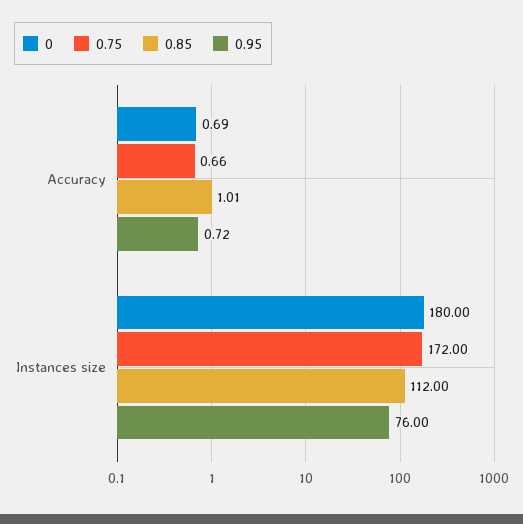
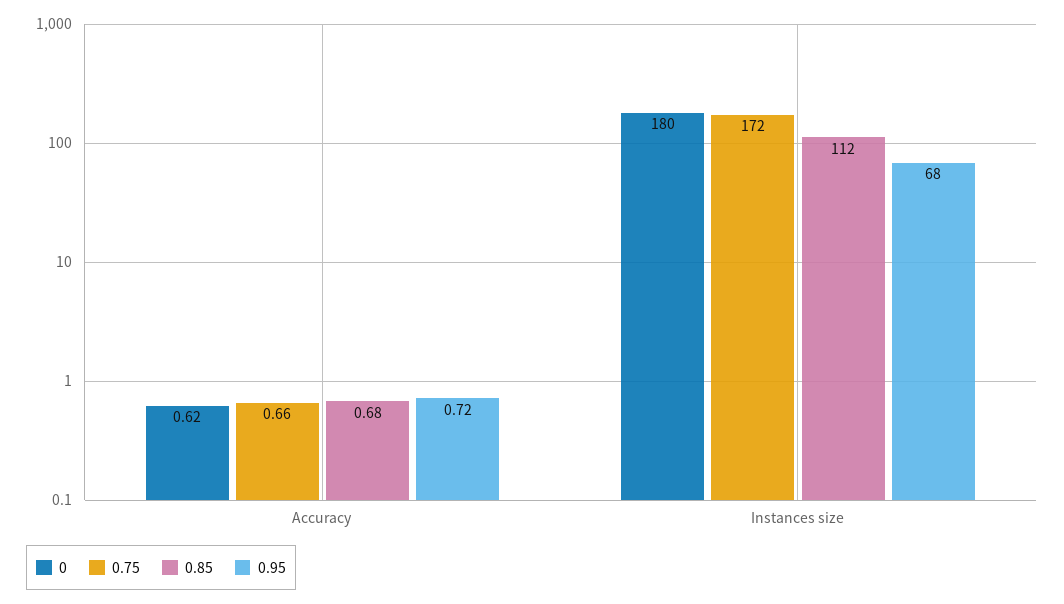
  {
    "0": {
-     "Accuracy": 0.69,
+     "Accuracy": 0.62,
      "Instances size": 180
    },
    "0.75": {
      "Accuracy": 0.66,
      "Instances size": 172
    },
    "0.85": {
-     "Accuracy": 1.01,
+     "Accuracy": 0.68,
      "Instances size": 112
    },
    "0.95": {
      "Accuracy": 0.72,
-     "Instances size": 76
+     "Instances size": 68
    }
  }

